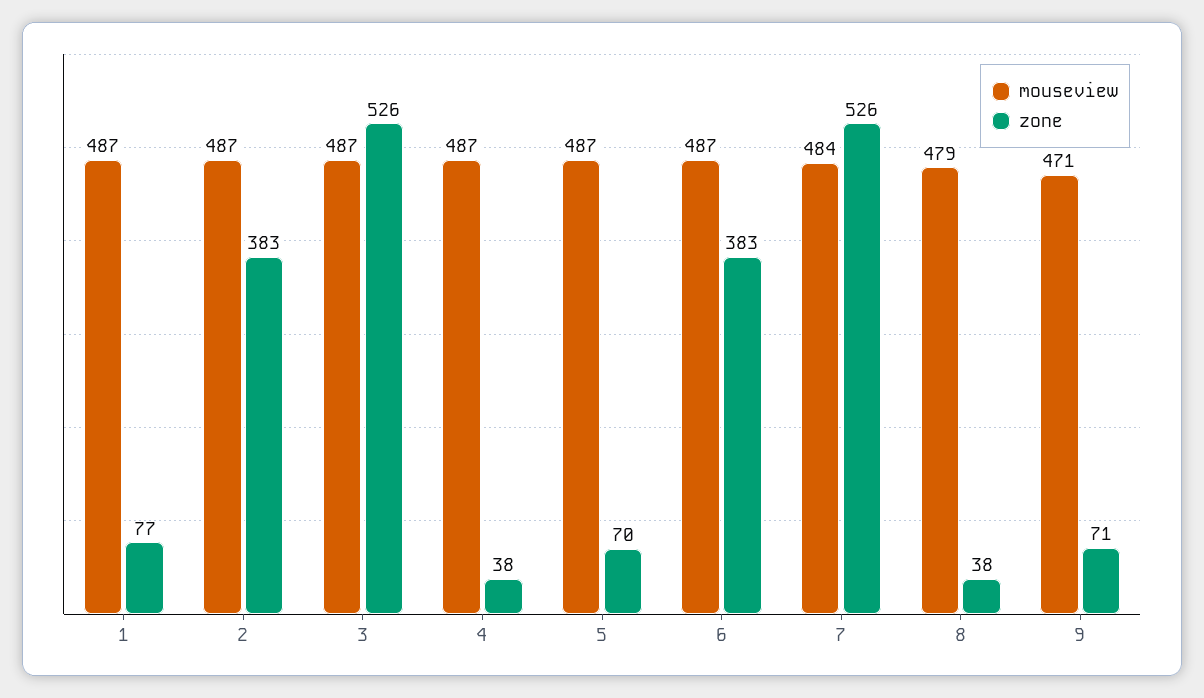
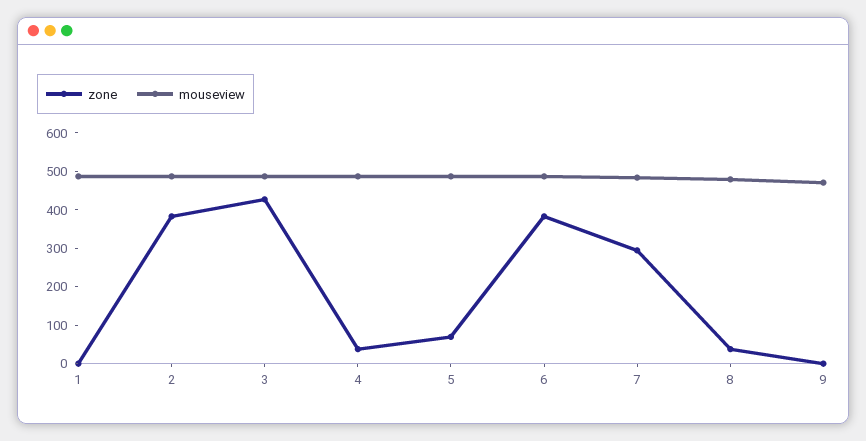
  {
    "mouseview": {
      "1": 487,
      "2": 487,
      "3": 487,
      "4": 487,
      "5": 487,
      "6": 487,
      "7": 484,
      "8": 479,
      "9": 471
    },
    "zone": {
-     "1": 77,
+     "1": 0,
      "2": 383,
-     "3": 526,
+     "3": 425,
      "4": 38,
      "5": 70,
      "6": 383,
-     "7": 526,
+     "7": 300,
      "8": 38,
-     "9": 71
+     "9": 0
    }
  }

